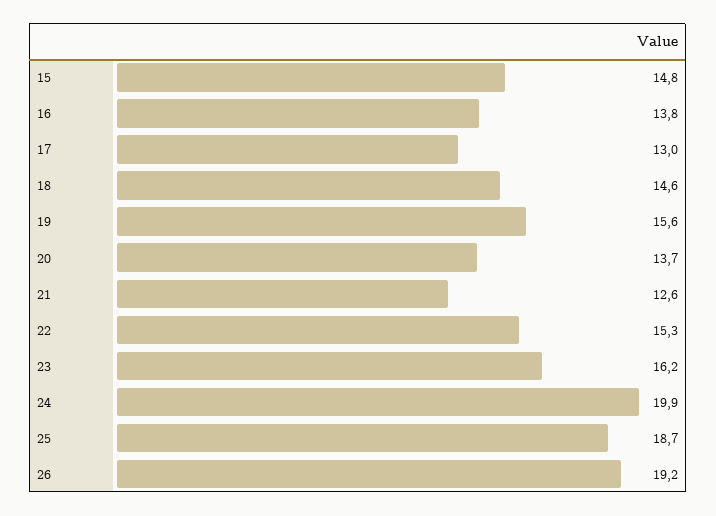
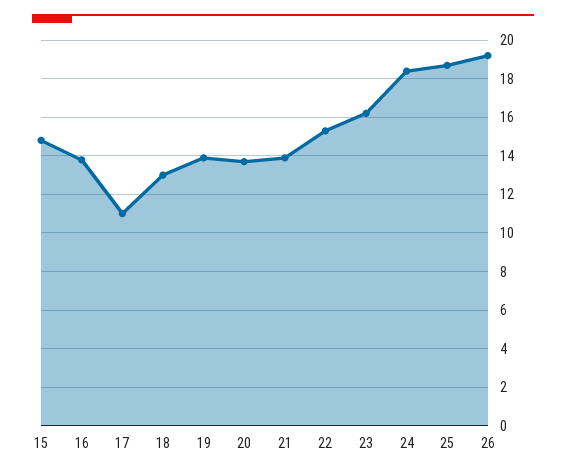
  {
    "15": 14.8,
    "16": 13.8,
-   "17": 13,
+   "17": 11,
-   "18": 14.6,
+   "18": 13,
-   "19": 15.6,
+   "19": 14,
    "20": 13.7,
-   "21": 12.6,
+   "21": 14,
    "22": 15.3,
    "23": 16.2,
-   "24": 19.9,
+   "24": 18.5,
    "25": 18.7,
    "26": 19.2
  }

